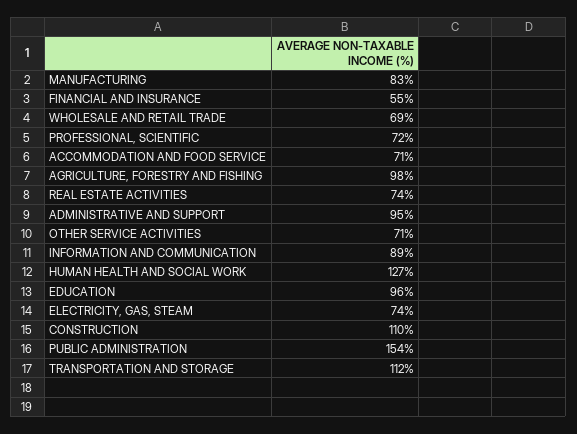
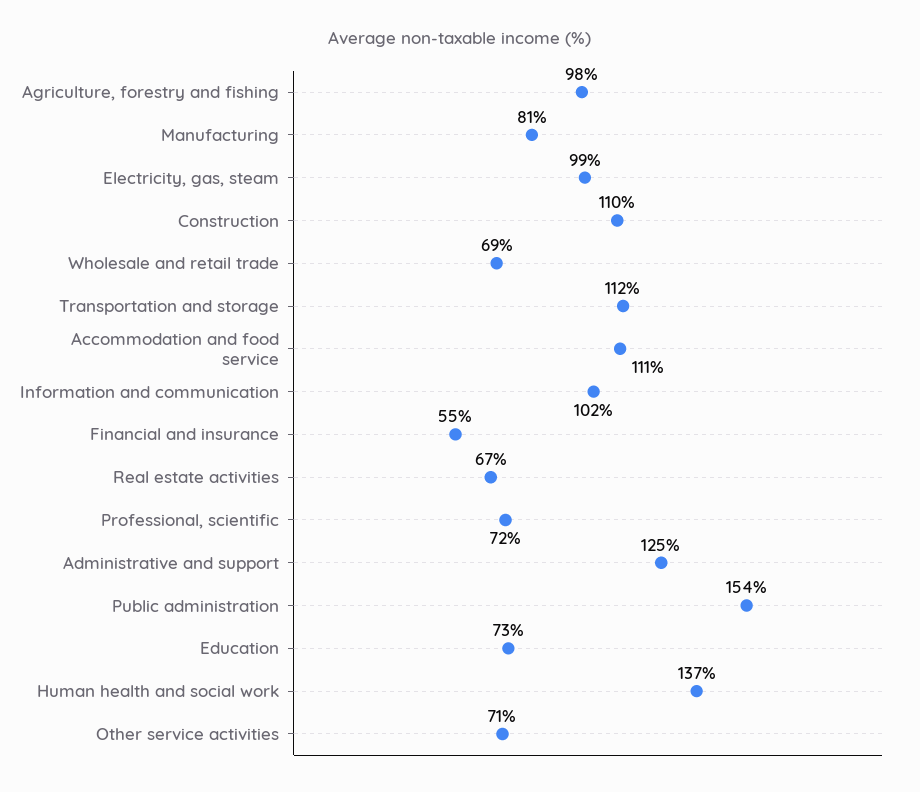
  {
-   "MANUFACTURING": 83,
+   "MANUFACTURING": 81,
    "FINANCIAL AND INSURANCE": 55,
    "WHOLESALE AND RETAIL TRADE": 69,
    "PROFESSIONAL, SCIENTIFIC": 72,
-   "ACCOMMODATION AND FOOD SERVICE": 71,
+   "ACCOMMODATION AND FOOD SERVICE": 111,
    "AGRICULTURE, FORESTRY AND FISHING": 98,
-   "REAL ESTATE ACTIVITIES": 74,
+   "REAL ESTATE ACTIVITIES": 67,
-   "ADMINISTRATIVE AND SUPPORT": 95,
+   "ADMINISTRATIVE AND SUPPORT": 125,
    "OTHER SERVICE ACTIVITIES": 71,
-   "INFORMATION AND COMMUNICATION": 89,
+   "INFORMATION AND COMMUNICATION": 102,
-   "HUMAN HEALTH AND SOCIAL WORK": 127,
+   "HUMAN HEALTH AND SOCIAL WORK": 137,
-   "EDUCATION": 96,
+   "EDUCATION": 73,
-   "ELECTRICITY, GAS, STEAM": 74,
+   "ELECTRICITY, GAS, STEAM": 99,
    "CONSTRUCTION": 110,
    "PUBLIC ADMINISTRATION": 154,
    "TRANSPORTATION AND STORAGE": 112
  }

